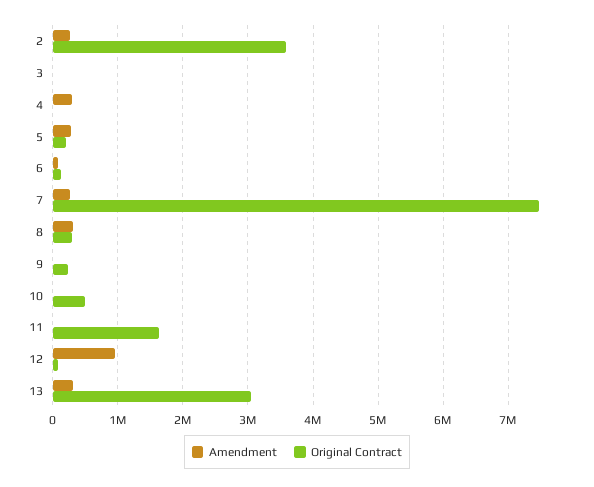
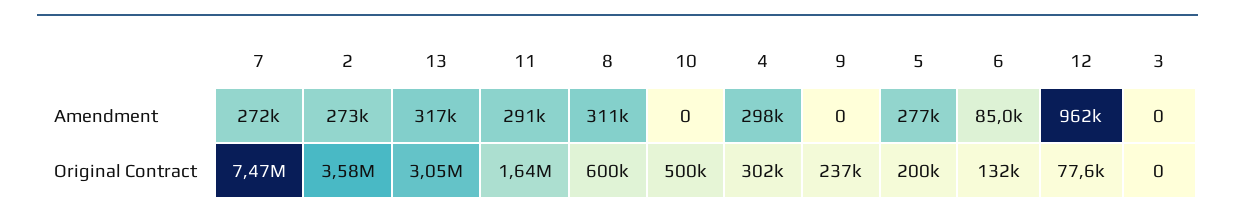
  {
    "Amendment": {
      "2": 273000,
      "3": 0,
      "4": 298000,
      "5": 277000,
      "6": 85000,
      "7": 272000,
      "8": 311000,
      "9": 0,
      "10": 0,
-     "11": 0,
+     "11": 291000,
      "12": 962000,
      "13": 317000
    },
    "Original Contract": {
      "2": 3580000,
      "3": 0,
-     "4": 0,
+     "4": 302000,
      "5": 200000,
      "6": 132000,
      "7": 7470000,
-     "8": 300000,
+     "8": 600000,
      "9": 237000,
      "10": 500000,
      "11": 1640000,
      "12": 77600,
      "13": 3050000
    }
  }

